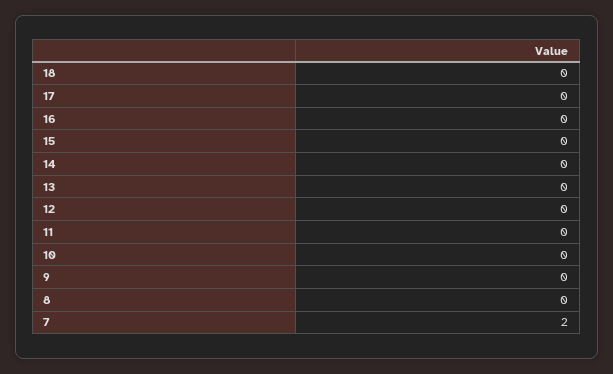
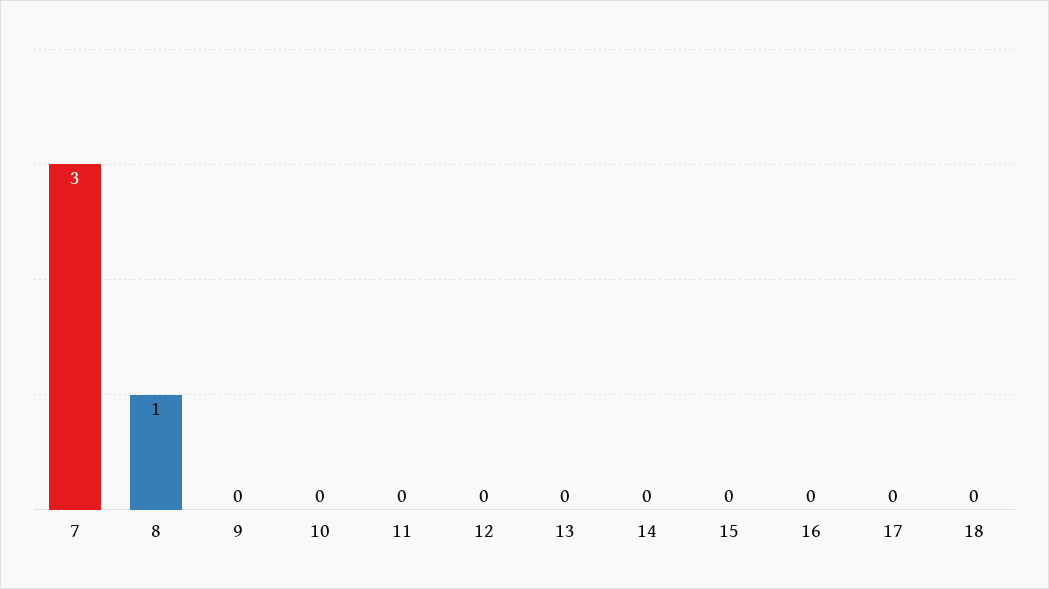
  {
    "18": 0,
    "17": 0,
    "16": 0,
    "15": 0,
    "14": 0,
    "13": 0,
    "12": 0,
    "11": 0,
    "10": 0,
    "9": 0,
-   "8": 0,
+   "8": 1,
-   "7": 2
+   "7": 3
  }

